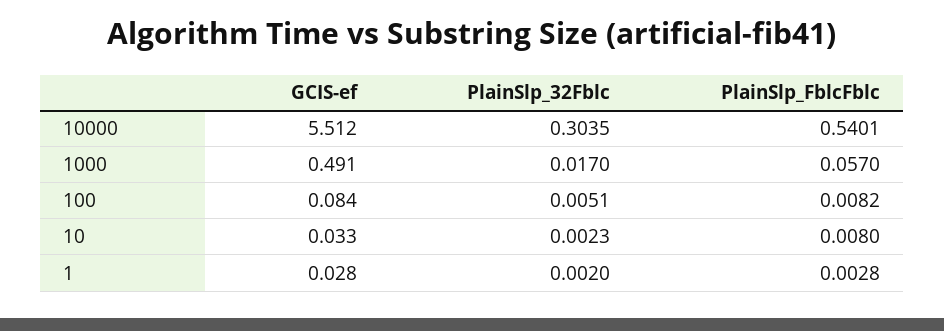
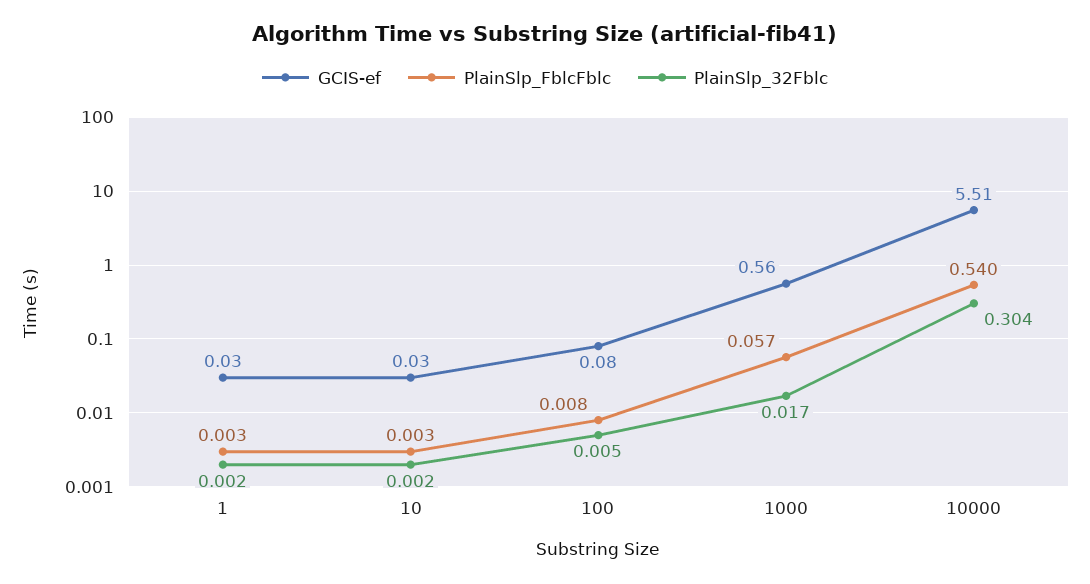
  {
    "GCIS-ef": {
      "10000": 5.512,
-     "1000": 0.491,
+     "1000": 0.56,
      "100": 0.084,
      "10": 0.033,
      "1": 0.028
    },
    "PlainSlp_32Fblc": {
      "10000": 0.3035,
      "1000": 0.017,
      "100": 0.0051,
      "10": 0.0023,
      "1": 0.002
    },
    "PlainSlp_FblcFblc": {
      "10000": 0.5401,
      "1000": 0.057,
      "100": 0.0082,
-     "10": 0.008,
+     "10": 0.003,
      "1": 0.0028
    }
  }

